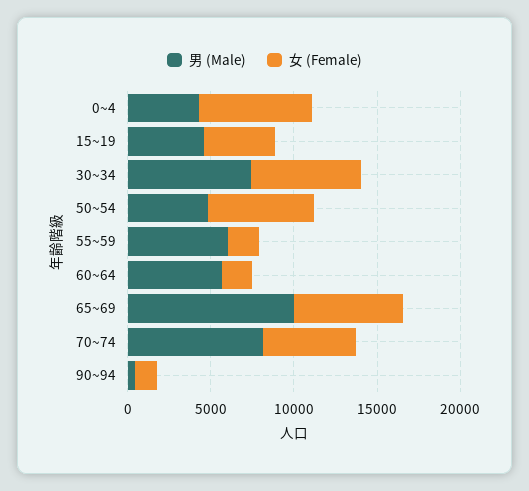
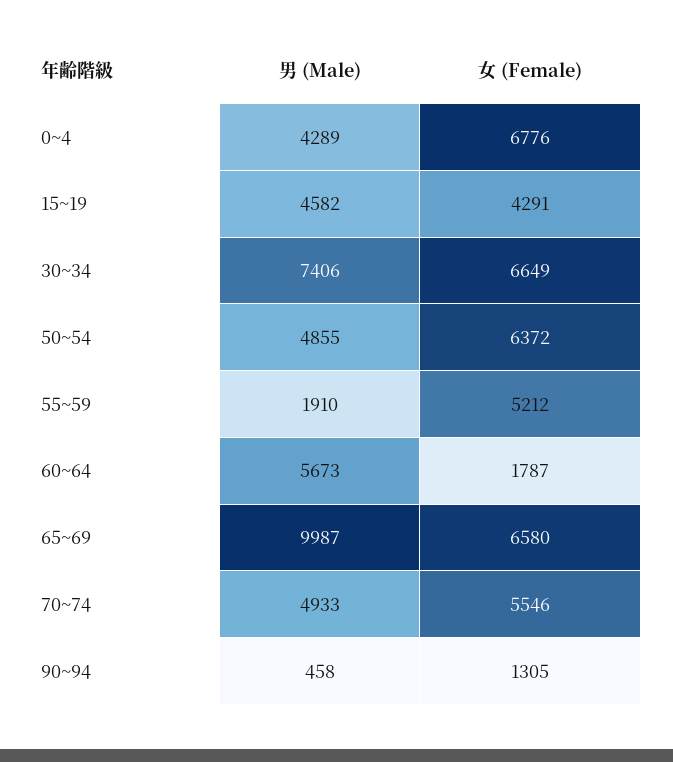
  {
    "男 (Male)": {
      "0~4": 4289,
      "15~19": 4582,
      "30~34": 7406,
      "50~54": 4855,
-     "55~59": 6000,
+     "55~59": 1910,
      "60~64": 5673,
      "65~69": 9987,
-     "70~74": 8000,
+     "70~74": 4933,
      "90~94": 458
    },
    "女 (Female)": {
      "0~4": 6776,
      "15~19": 4291,
      "30~34": 6649,
      "50~54": 6372,
-     "55~59": 2000,
+     "55~59": 5212,
      "60~64": 1787,
      "65~69": 6580,
      "70~74": 5546,
      "90~94": 1305
    }
  }

